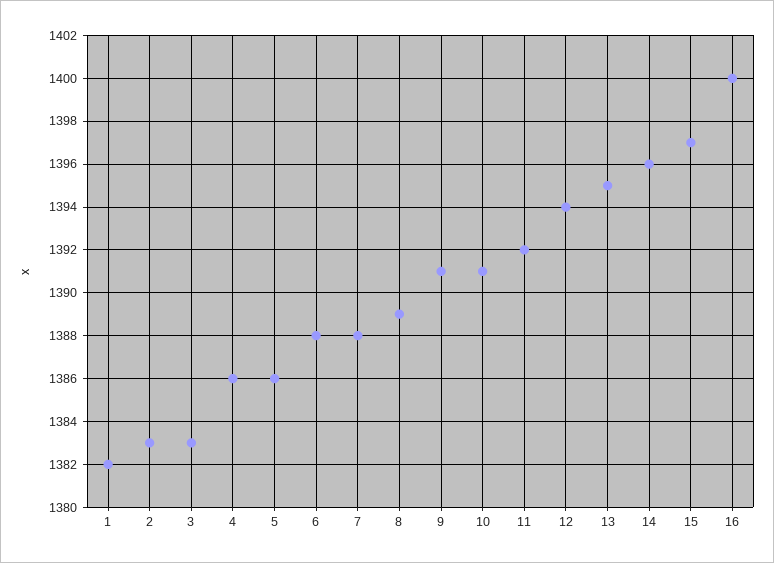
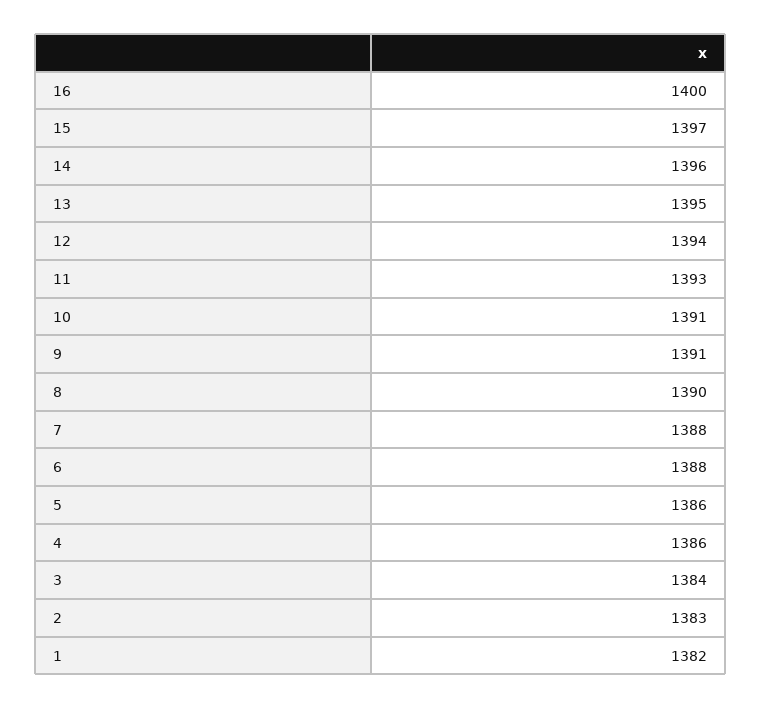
  {
    "1": 1382,
    "2": 1383,
-   "3": 1383,
+   "3": 1384,
    "4": 1386,
    "5": 1386,
    "6": 1388,
    "7": 1388,
-   "8": 1389,
+   "8": 1390,
    "9": 1391,
    "10": 1391,
-   "11": 1392,
+   "11": 1393,
    "12": 1394,
    "13": 1395,
    "14": 1396,
    "15": 1397,
    "16": 1400
  }

